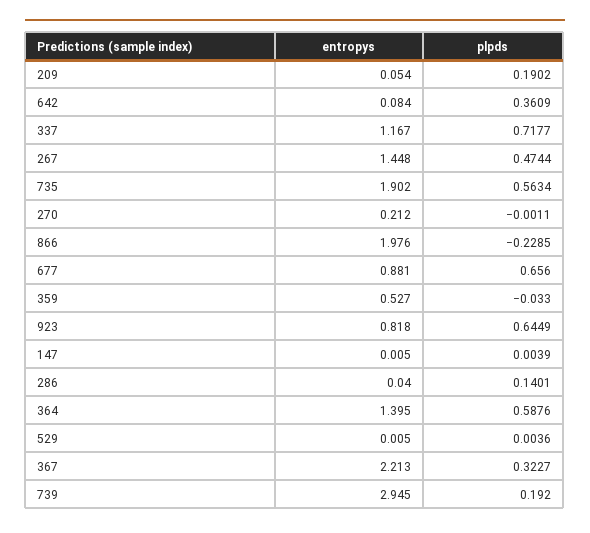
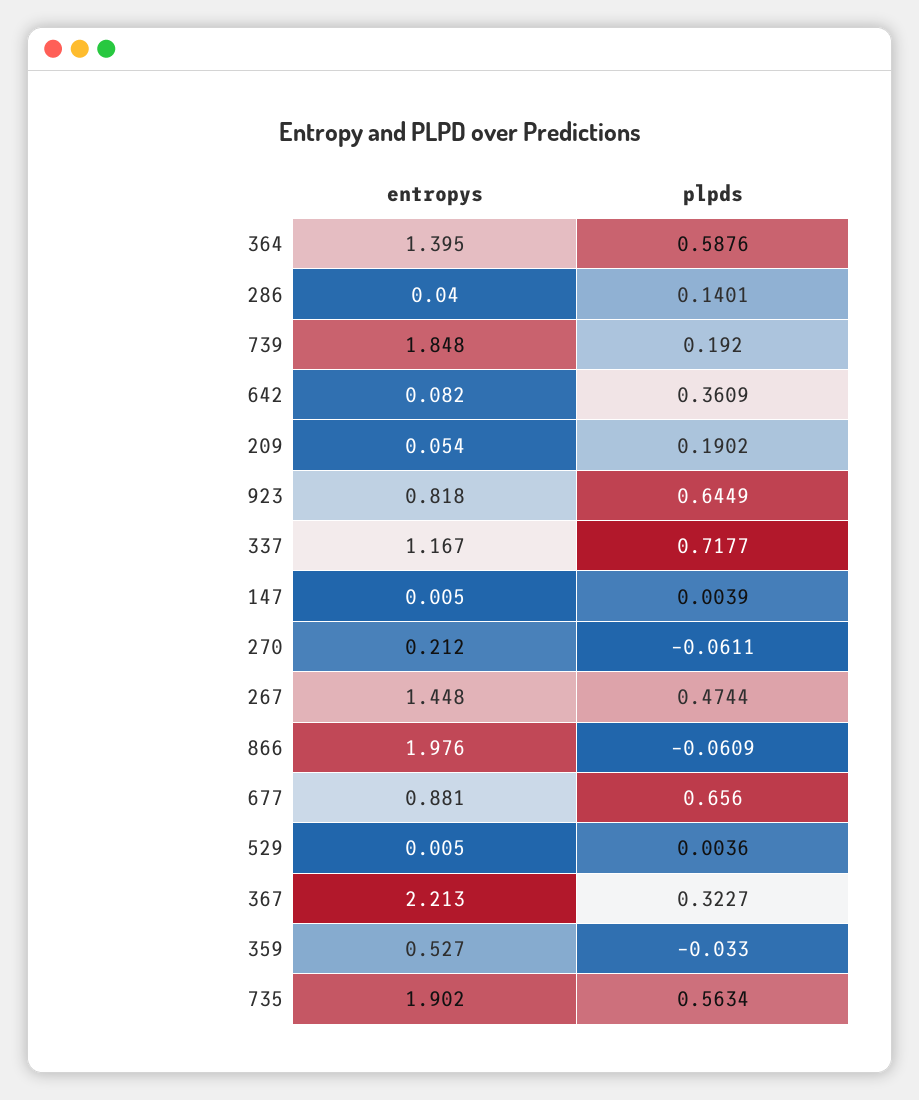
  {
    "entropys": {
      "209": 0.054,
-     "642": 0.084,
+     "642": 0.082,
      "337": 1.167,
      "267": 1.448,
      "735": 1.902,
      "270": 0.212,
      "866": 1.976,
      "677": 0.881,
      "359": 0.527,
      "923": 0.818,
      "147": 0.005,
      "286": 0.04,
      "364": 1.395,
      "529": 0.005,
      "367": 2.213,
-     "739": 2.945
+     "739": 1.848
    },
    "plpds": {
      "209": 0.1902,
      "642": 0.3609,
      "337": 0.7177,
      "267": 0.4744,
      "735": 0.5634,
-     "270": -0.0011,
+     "270": -0.0611,
-     "866": -0.2285,
+     "866": -0.0609,
      "677": 0.656,
      "359": -0.033,
      "923": 0.6449,
      "147": 0.0039,
      "286": 0.1401,
      "364": 0.5876,
      "529": 0.0036,
      "367": 0.3227,
      "739": 0.192
    }
  }

